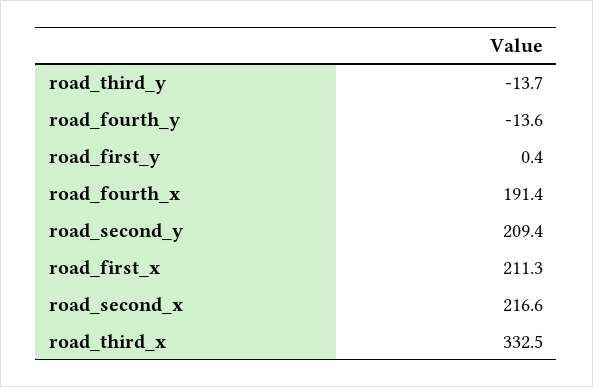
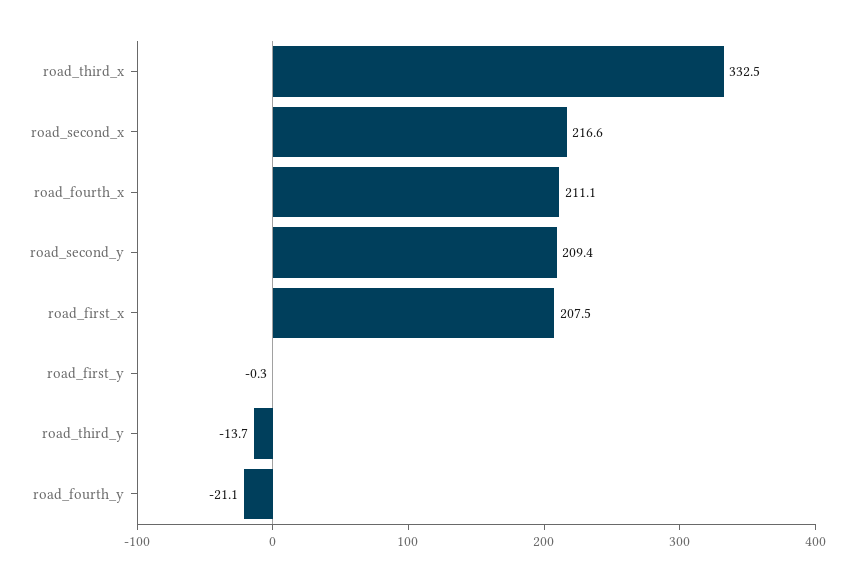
  {
    "road_third_y": -13.7,
-   "road_fourth_y": -13.6,
+   "road_fourth_y": -21.1,
-   "road_first_y": 0.4,
+   "road_first_y": -0.3,
-   "road_fourth_x": 191.4,
+   "road_fourth_x": 211.1,
    "road_second_y": 209.4,
-   "road_first_x": 211.3,
+   "road_first_x": 207.5,
    "road_second_x": 216.6,
    "road_third_x": 332.5
  }

